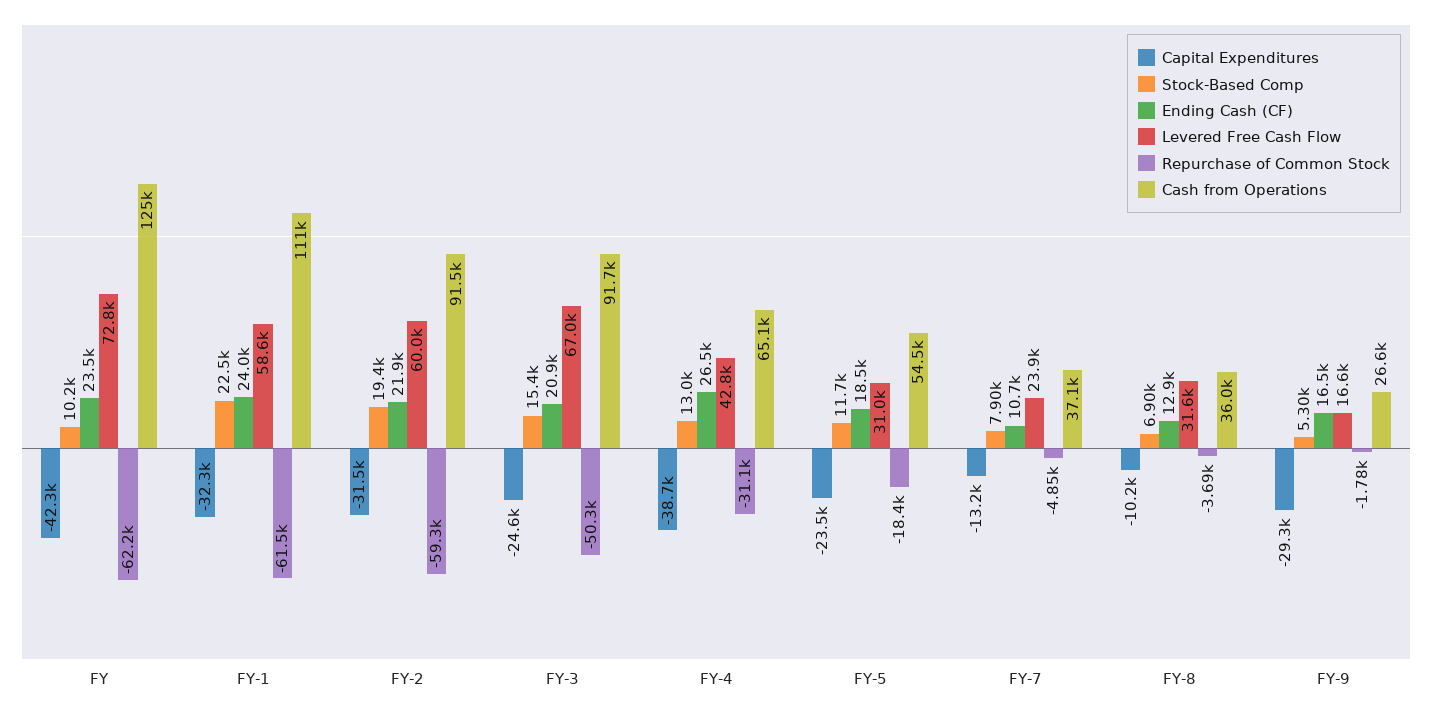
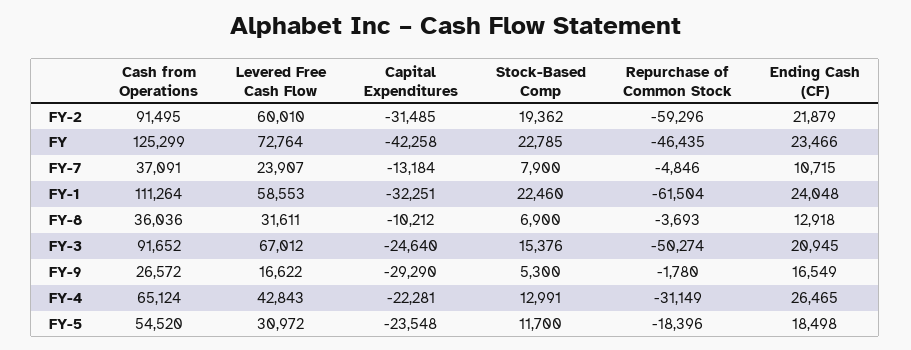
  {
    "Capital Expenditures": {
      "FY": -42258,
      "FY-1": -32251,
      "FY-2": -31485,
      "FY-3": -24640,
-     "FY-4": -38700,
+     "FY-4": -22281,
      "FY-5": -23548,
      "FY-7": -13184,
      "FY-8": -10212,
      "FY-9": -29290
    },
    "Stock-Based Comp": {
-     "FY": 10200,
+     "FY": 22785,
      "FY-1": 22460,
      "FY-2": 19362,
      "FY-3": 15376,
      "FY-4": 12991,
      "FY-5": 11700,
      "FY-7": 7900,
      "FY-8": 6900,
      "FY-9": 5300
    },
    "Ending Cash (CF)": {
      "FY": 23466,
      "FY-1": 24048,
      "FY-2": 21879,
      "FY-3": 20945,
      "FY-4": 26465,
      "FY-5": 18498,
      "FY-7": 10715,
      "FY-8": 12918,
      "FY-9": 16549
    },
    "Levered Free Cash Flow": {
      "FY": 72764,
      "FY-1": 58553,
      "FY-2": 60010,
      "FY-3": 67012,
      "FY-4": 42843,
      "FY-5": 30972,
      "FY-7": 23907,
      "FY-8": 31611,
      "FY-9": 16622
    },
    "Repurchase of Common Stock": {
-     "FY": -62200,
+     "FY": -46435,
      "FY-1": -61504,
      "FY-2": -59296,
      "FY-3": -50274,
      "FY-4": -31149,
      "FY-5": -18396,
      "FY-7": -4846,
      "FY-8": -3693,
      "FY-9": -1780
    },
    "Cash from Operations": {
      "FY": 125299,
      "FY-1": 111264,
      "FY-2": 91495,
      "FY-3": 91652,
      "FY-4": 65124,
      "FY-5": 54520,
      "FY-7": 37091,
      "FY-8": 36036,
      "FY-9": 26572
    }
  }

